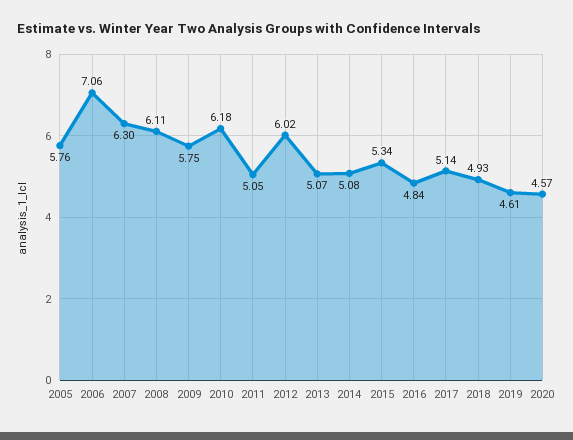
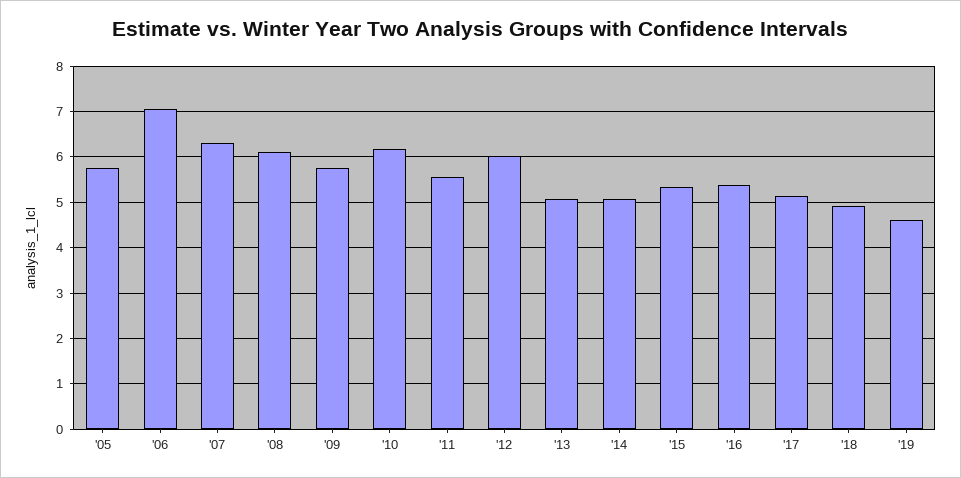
  {
    "2005": 5.76,
    "2006": 7.06,
    "2007": 6.3,
    "2008": 6.11,
    "2009": 5.75,
    "2010": 6.18,
-   "2011": 5.05,
+   "2011": 5.6,
    "2012": 6.02,
    "2013": 5.07,
    "2014": 5.08,
    "2015": 5.34,
-   "2016": 4.84,
+   "2016": 5.4,
    "2017": 5.14,
    "2018": 4.93,
-   "2019": 4.61,
+   "2019": 4.61
-   "2020": 4.57
  }

